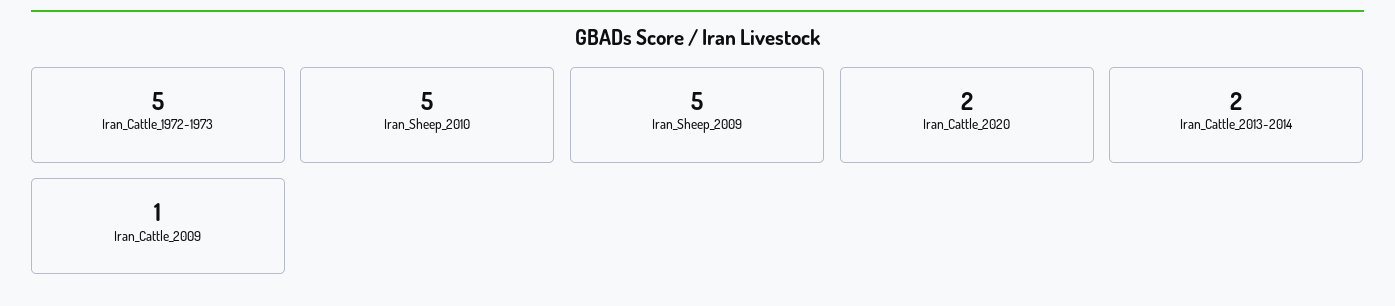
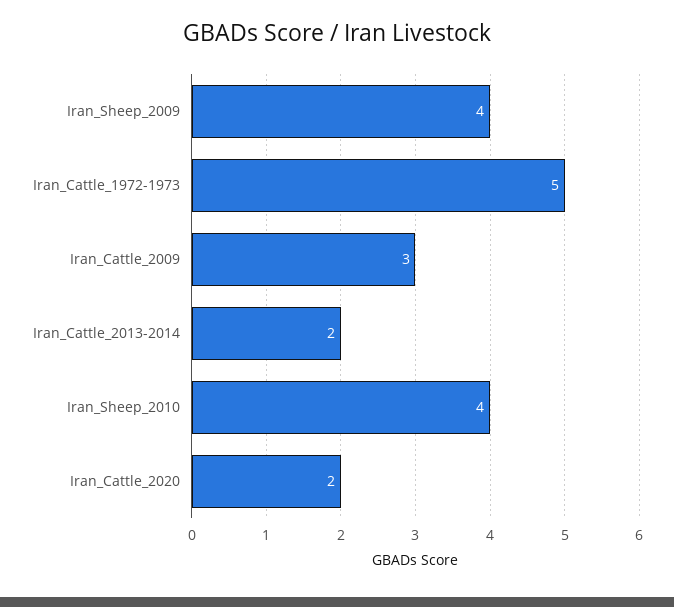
  {
    "Iran_Cattle_1972-1973": 5,
-   "Iran_Sheep_2010": 5,
+   "Iran_Sheep_2010": 4,
-   "Iran_Sheep_2009": 5,
+   "Iran_Sheep_2009": 4,
    "Iran_Cattle_2020": 2,
    "Iran_Cattle_2013-2014": 2,
-   "Iran_Cattle_2009": 1
+   "Iran_Cattle_2009": 3
  }

